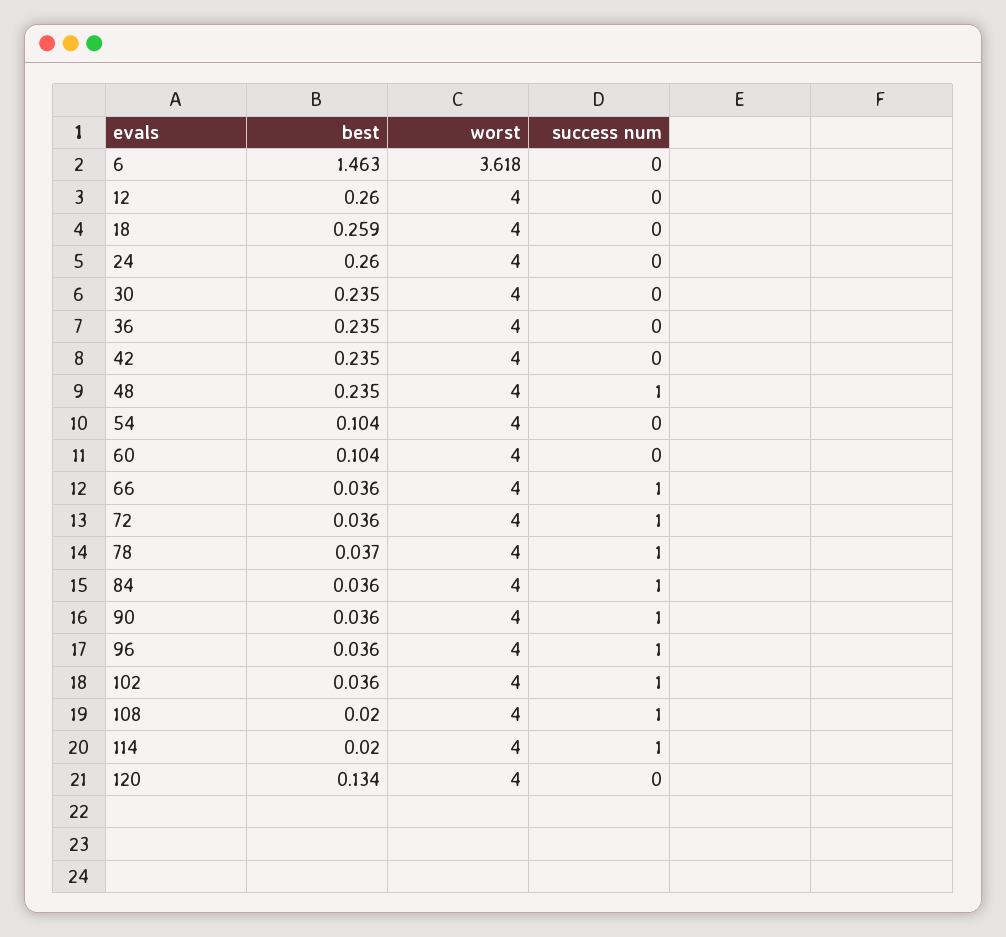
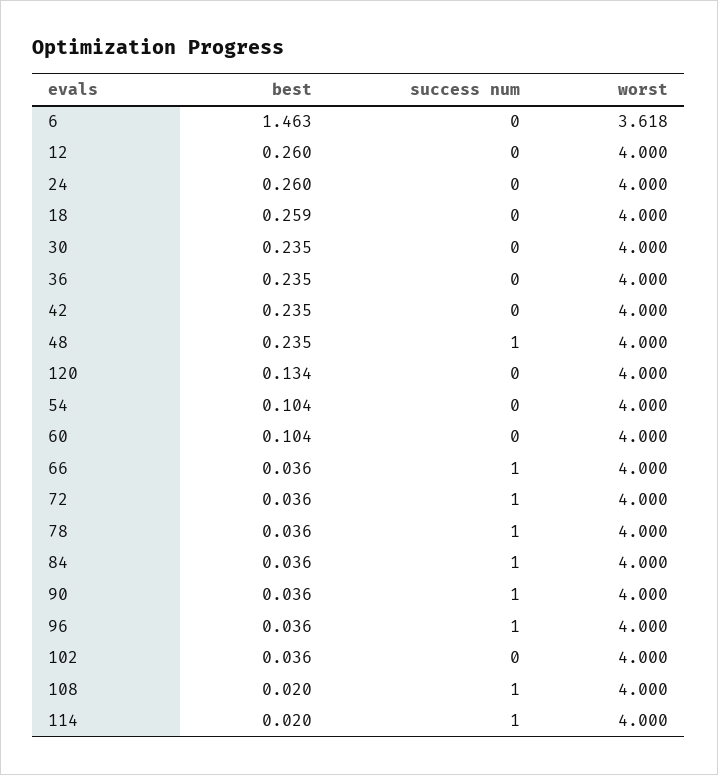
  {
    "best": {
      "6": 1.463,
      "12": 0.26,
      "18": 0.259,
      "24": 0.26,
      "30": 0.235,
      "36": 0.235,
      "42": 0.235,
      "48": 0.235,
      "54": 0.104,
      "60": 0.104,
      "66": 0.036,
      "72": 0.036,
-     "78": 0.037,
+     "78": 0.036,
      "84": 0.036,
      "90": 0.036,
      "96": 0.036,
      "102": 0.036,
      "108": 0.02,
      "114": 0.02,
      "120": 0.134
    },
    "worst": {
      "6": 3.618,
      "12": 4,
      "18": 4,
      "24": 4,
      "30": 4,
      "36": 4,
      "42": 4,
      "48": 4,
      "54": 4,
      "60": 4,
      "66": 4,
      "72": 4,
      "78": 4,
      "84": 4,
      "90": 4,
      "96": 4,
      "102": 4,
      "108": 4,
      "114": 4,
      "120": 4
    },
    "success num": {
      "6": 0,
      "12": 0,
      "18": 0,
      "24": 0,
      "30": 0,
      "36": 0,
      "42": 0,
      "48": 1,
      "54": 0,
      "60": 0,
      "66": 1,
      "72": 1,
      "78": 1,
      "84": 1,
      "90": 1,
      "96": 1,
-     "102": 1,
+     "102": 0,
      "108": 1,
      "114": 1,
      "120": 0
    }
  }

